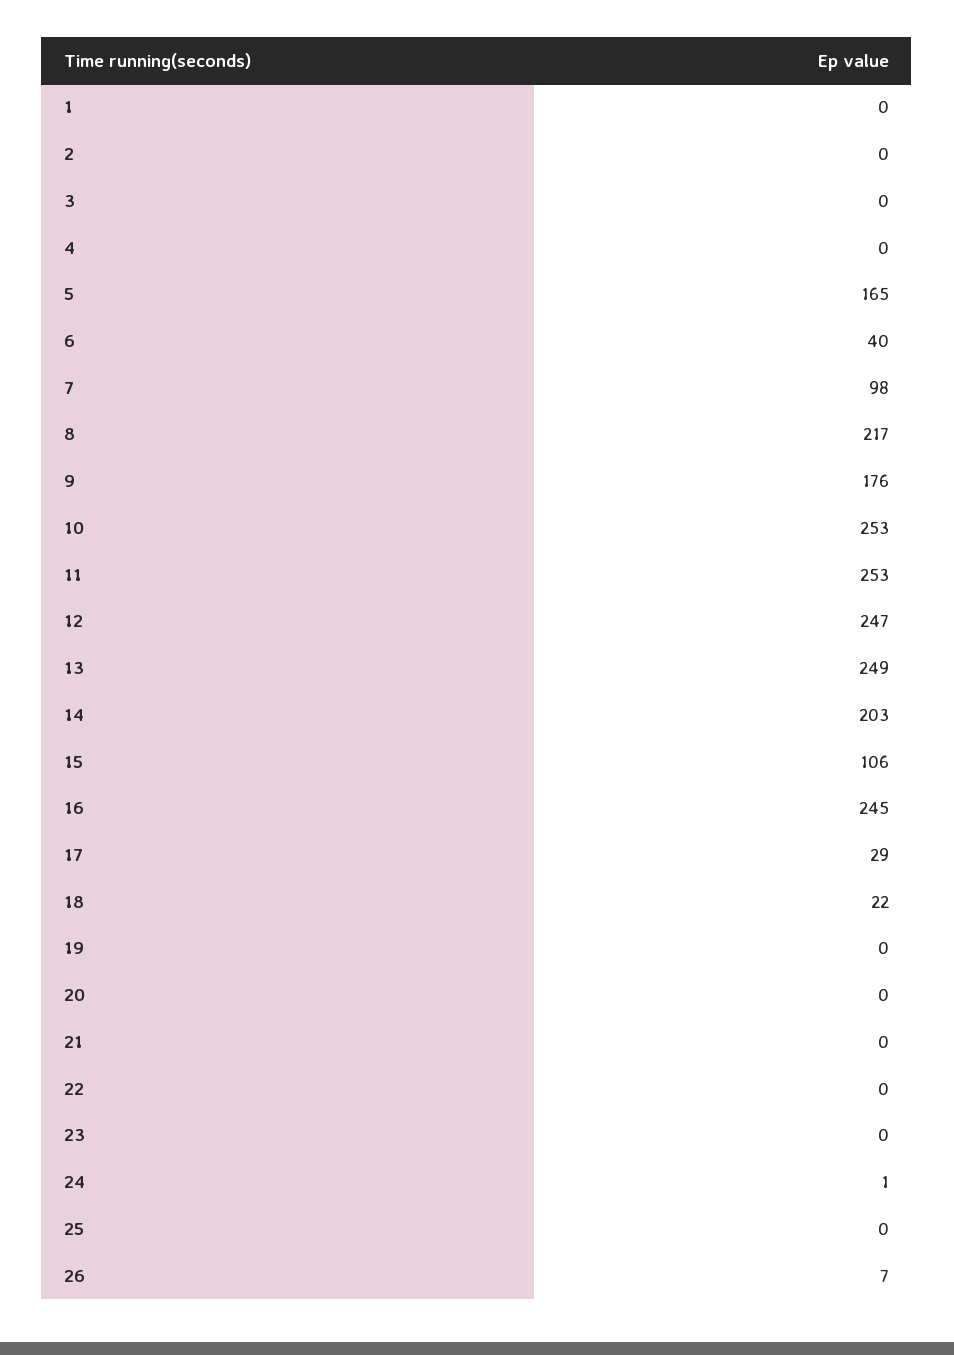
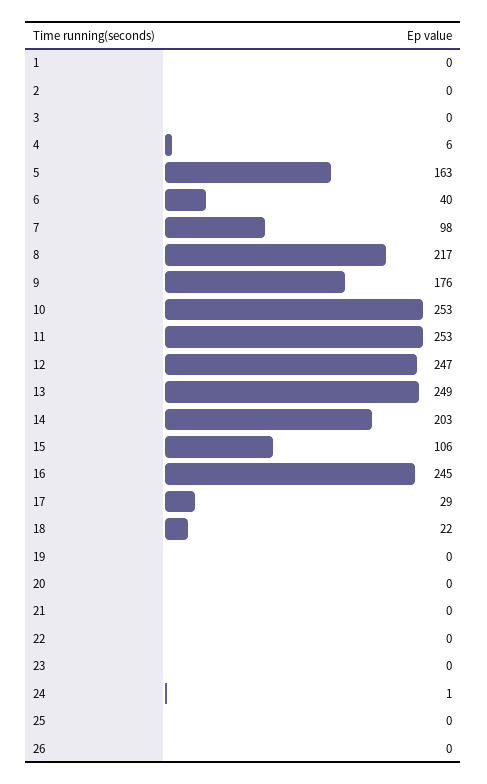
  {
    "1": 0,
    "2": 0,
    "3": 0,
-   "4": 0,
+   "4": 6,
-   "5": 165,
+   "5": 163,
    "6": 40,
    "7": 98,
    "8": 217,
    "9": 176,
    "10": 253,
    "11": 253,
    "12": 247,
    "13": 249,
    "14": 203,
    "15": 106,
    "16": 245,
    "17": 29,
    "18": 22,
    "19": 0,
    "20": 0,
    "21": 0,
    "22": 0,
    "23": 0,
    "24": 1,
    "25": 0,
-   "26": 7
+   "26": 0
  }

